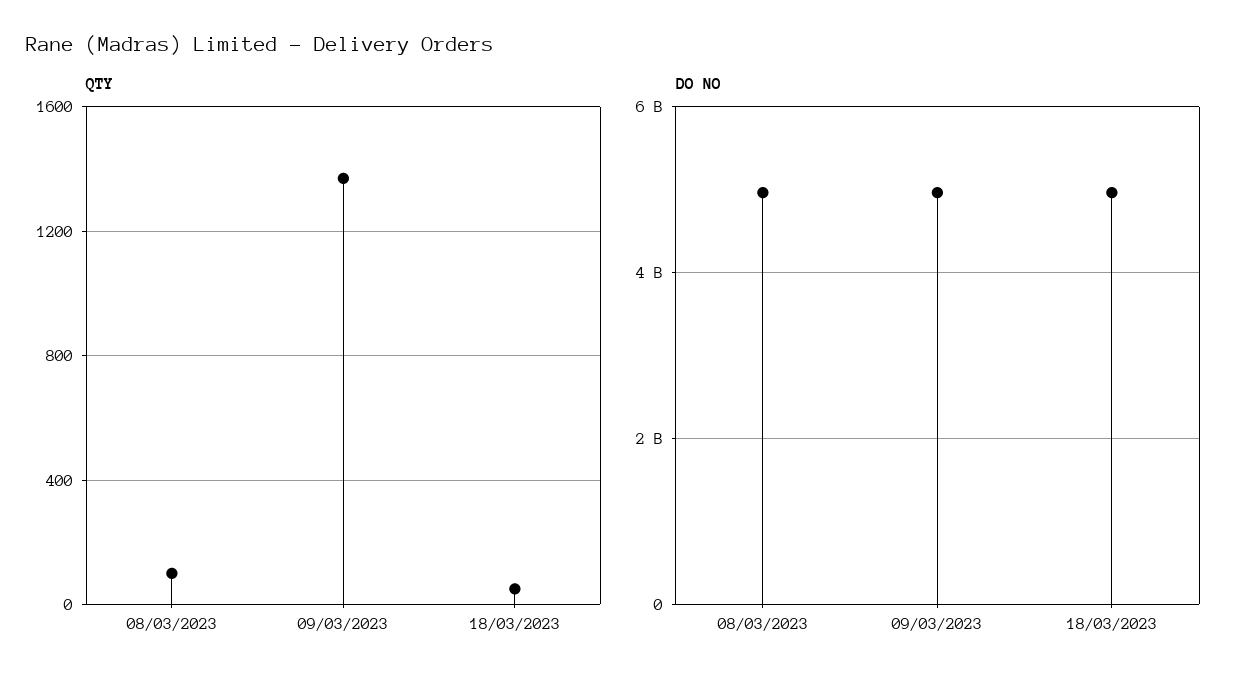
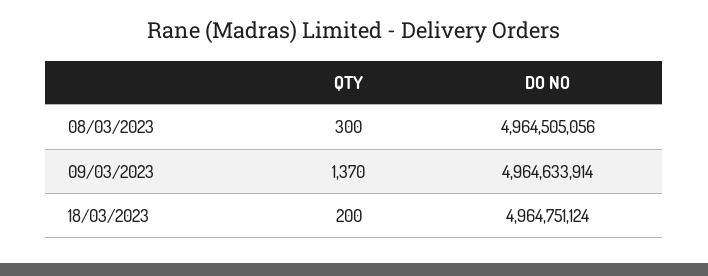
  {
    "QTY": {
-     "08/03/2023": 100,
+     "08/03/2023": 300,
      "09/03/2023": 1370,
-     "18/03/2023": 50
+     "18/03/2023": 200
    },
    "DO NO": {
      "08/03/2023": 4964505056,
      "09/03/2023": 4964633914,
      "18/03/2023": 4964751124
    }
  }

